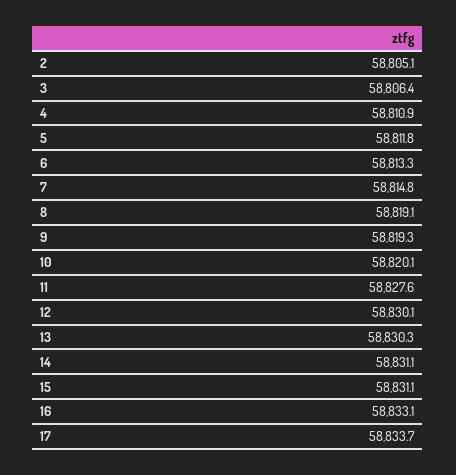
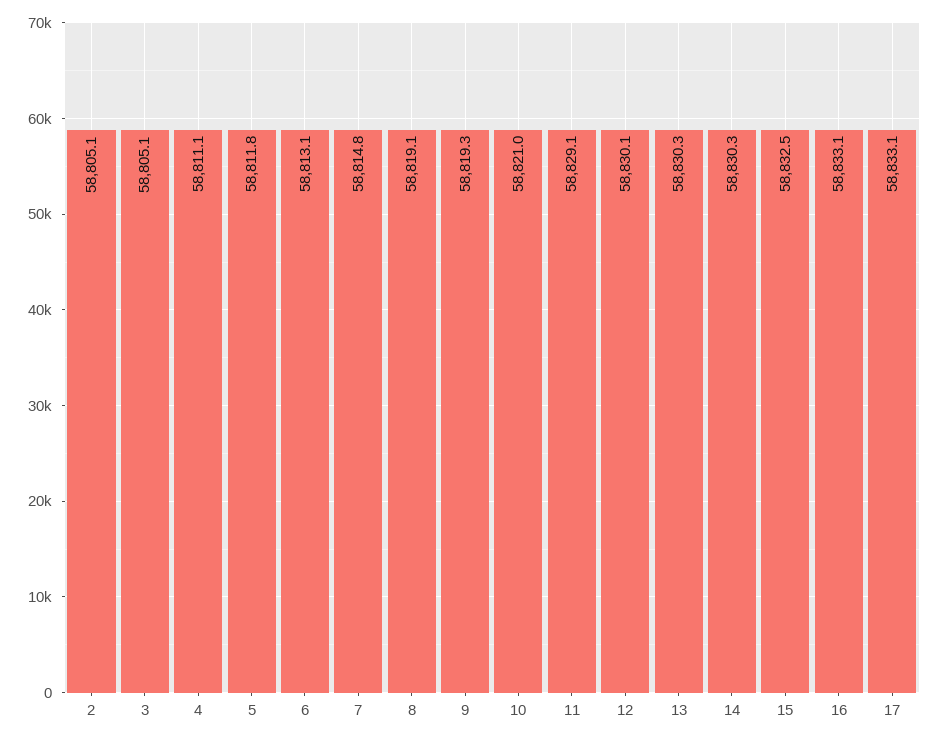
  {
    "2": 58805.1,
-   "3": 58806.4,
+   "3": 58805.1,
-   "4": 58810.9,
+   "4": 58811.1,
    "5": 58811.8,
-   "6": 58813.3,
+   "6": 58813.1,
    "7": 58814.8,
    "8": 58819.1,
    "9": 58819.3,
-   "10": 58820.1,
+   "10": 58821,
-   "11": 58827.6,
+   "11": 58829.1,
    "12": 58830.1,
    "13": 58830.3,
-   "14": 58831.1,
+   "14": 58830.3,
-   "15": 58831.1,
+   "15": 58832.5,
    "16": 58833.1,
-   "17": 58833.7
+   "17": 58833.1
  }

